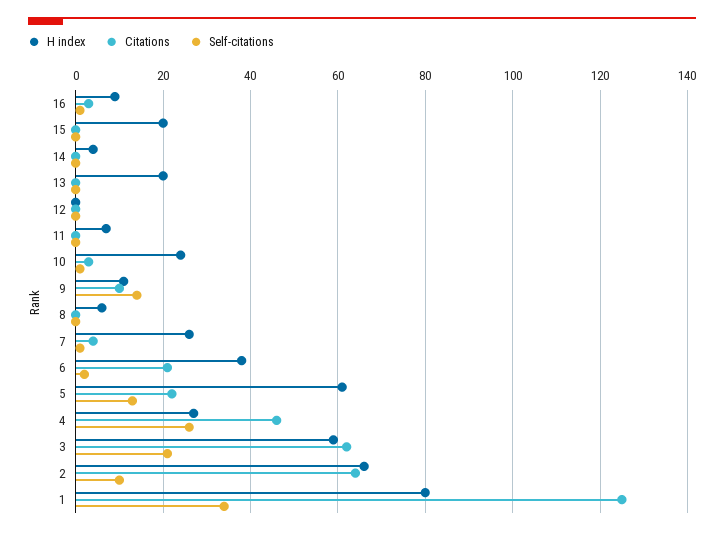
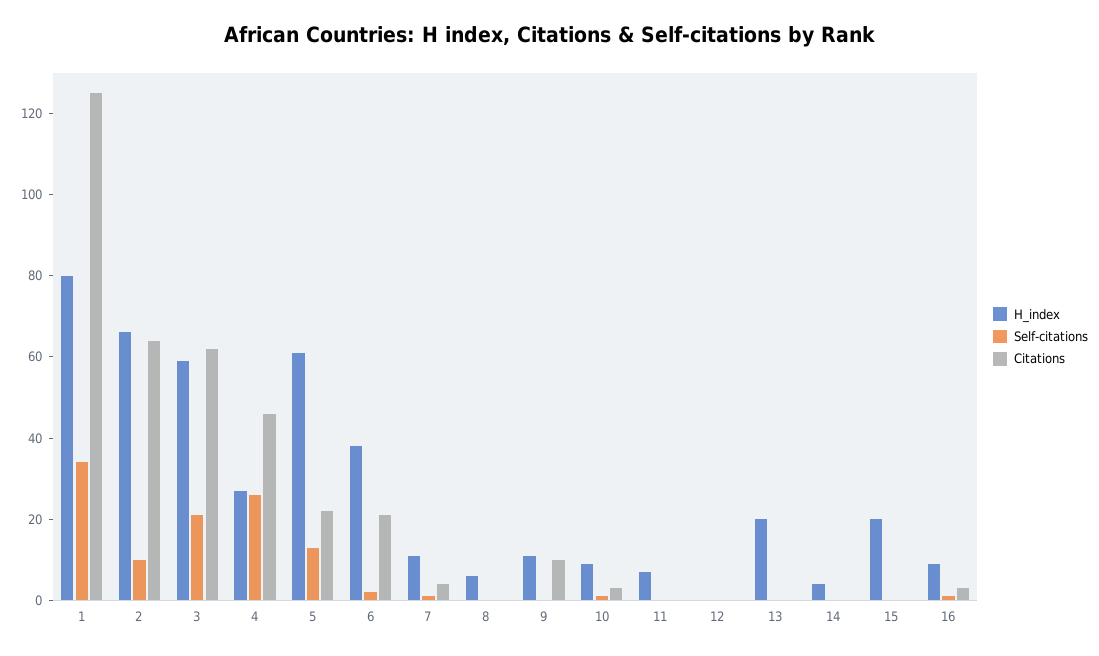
  {
    "H index": {
      "16": 10,
      "15": 20,
      "14": 5,
      "13": 20,
      "12": 0,
      "11": 5,
-     "10": 25,
+     "10": 10,
      "9": 10,
      "8": 5,
-     "7": 25,
+     "7": 10,
      "6": 40,
      "5": 60,
      "4": 25,
      "3": 60,
      "2": 65,
      "1": 80
    },
    "Citations": {
      "16": 5,
      "15": 0,
      "14": 0,
      "13": 0,
      "12": 0,
      "11": 0,
      "10": 5,
      "9": 10,
      "8": 0,
      "7": 5,
      "6": 20,
      "5": 20,
      "4": 45,
      "3": 60,
      "2": 65,
      "1": 125
    },
    "Self-citations": {
      "16": 0,
      "15": 0,
      "14": 0,
      "13": 0,
      "12": 0,
      "11": 0,
      "10": 0,
-     "9": 15,
+     "9": 0,
      "8": 0,
      "7": 0,
      "6": 0,
      "5": 15,
      "4": 25,
      "3": 20,
      "2": 10,
      "1": 35
    }
  }

